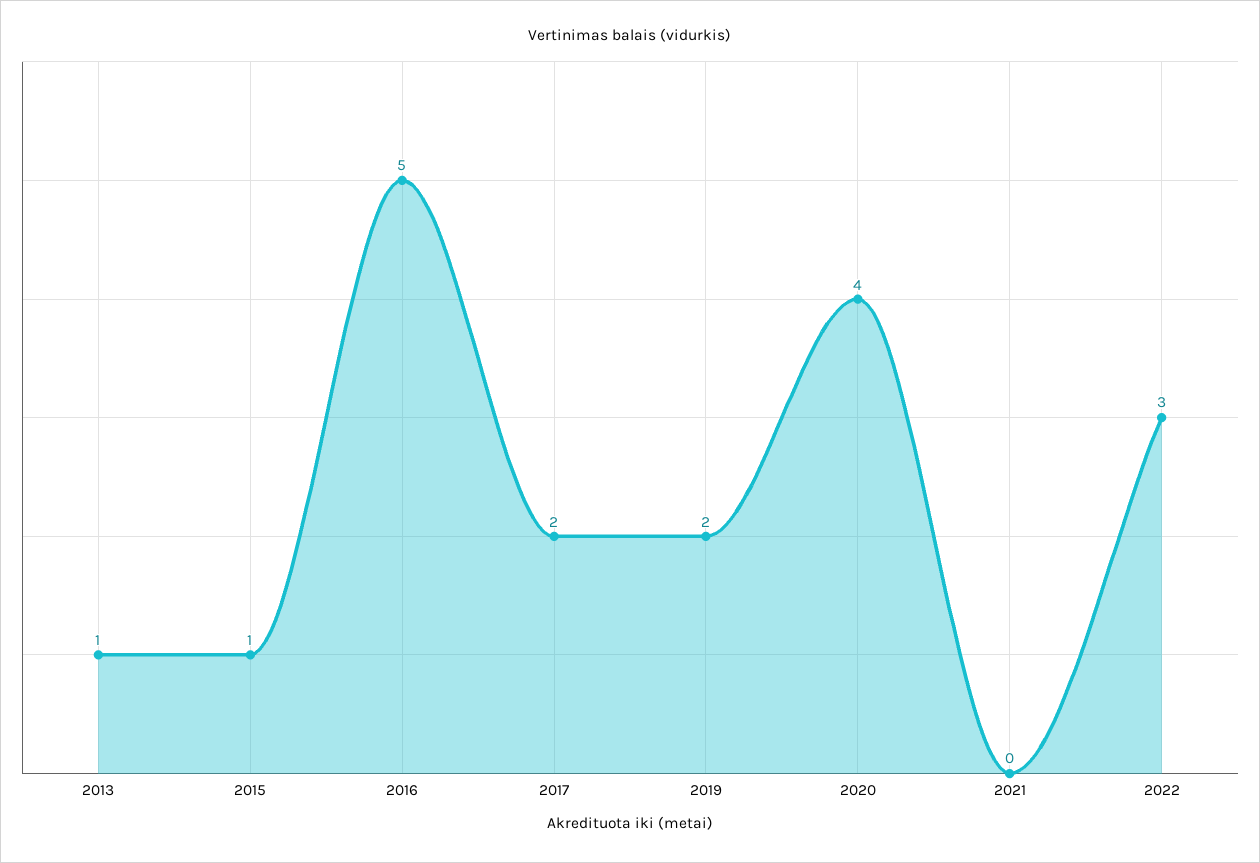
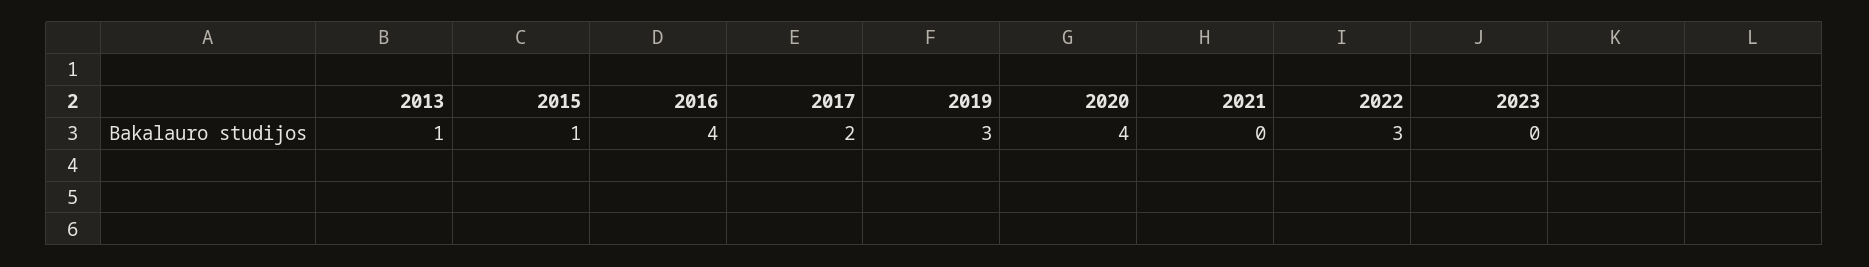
  {
    "2013": 1,
    "2015": 1,
-   "2016": 5,
+   "2016": 4,
    "2017": 2,
-   "2019": 2,
+   "2019": 3,
    "2020": 4,
    "2021": 0,
-   "2022": 3
+   "2022": 3,
+   "2023": 0
  }

